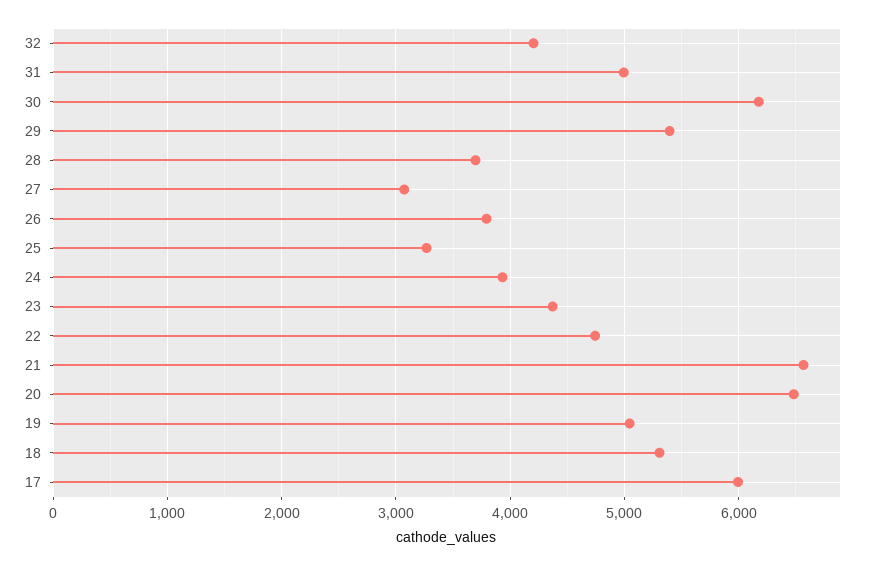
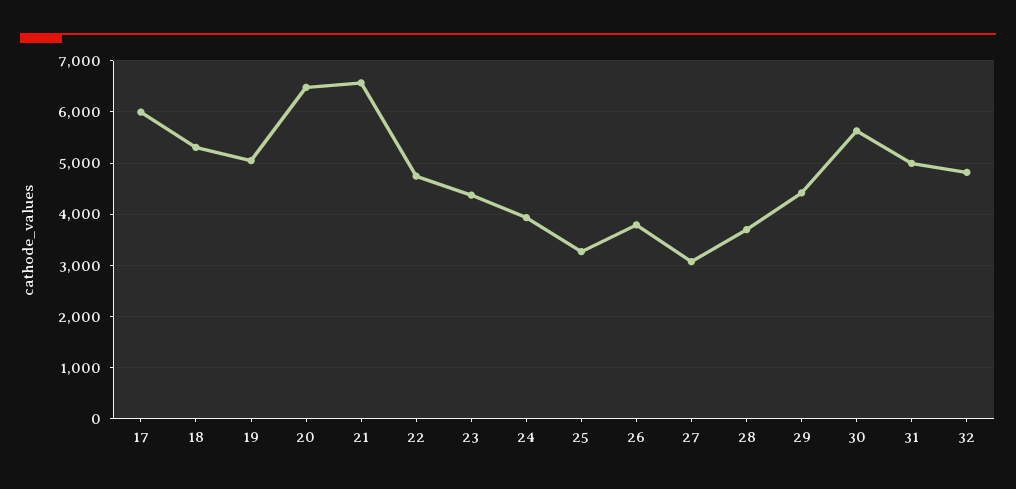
  {
-   "32": 4200,
+   "32": 4800,
    "31": 5000,
-   "30": 6200,
+   "30": 5600,
-   "29": 5400,
+   "29": 4400,
    "28": 3700,
    "27": 3100,
    "26": 3800,
    "25": 3300,
    "24": 3900,
    "23": 4400,
    "22": 4700,
    "21": 6600,
    "20": 6500,
    "19": 5000,
    "18": 5300,
    "17": 6000
  }

